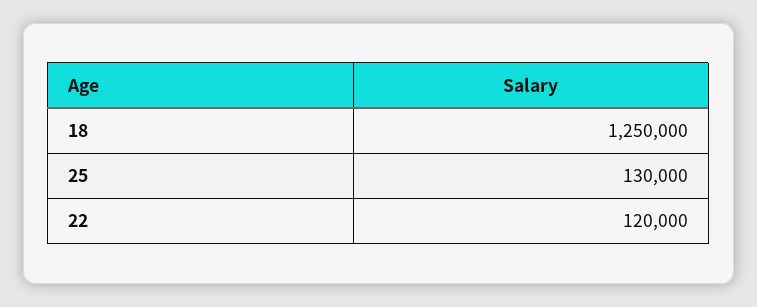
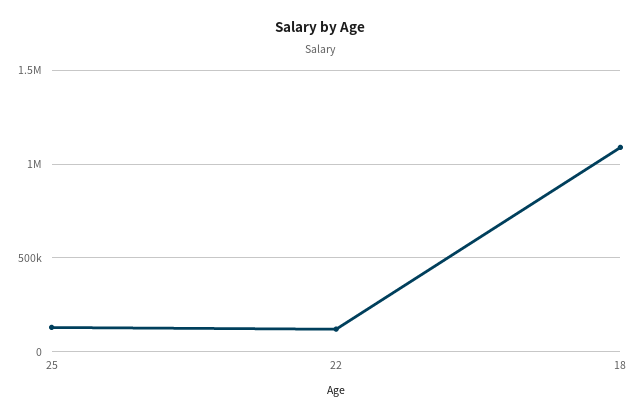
  {
-   "18": 1250000,
+   "18": 1100000,
    "25": 130000,
    "22": 120000
  }

